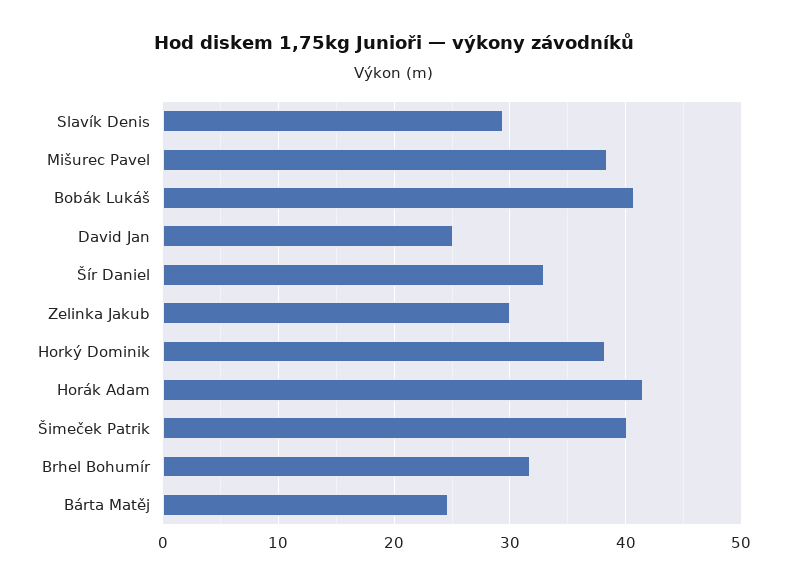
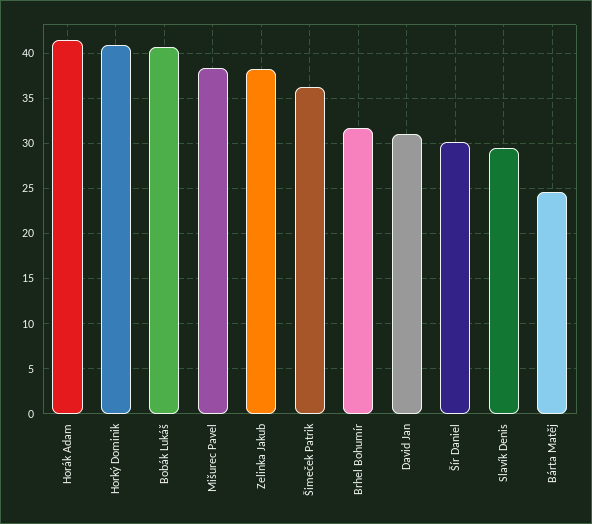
  {
    "Slavík Denis": 29,
    "Mišurec Pavel": 38,
    "Bobák Lukáš": 41,
-   "David Jan": 25,
+   "David Jan": 31,
-   "Šír Daniel": 33,
+   "Šír Daniel": 30,
-   "Zelinka Jakub": 30,
+   "Zelinka Jakub": 38,
-   "Horký Dominik": 38,
+   "Horký Dominik": 41,
    "Horák Adam": 41,
-   "Šimeček Patrik": 40,
+   "Šimeček Patrik": 36,
    "Brhel Bohumír": 32,
    "Bárta Matěj": 25
  }

